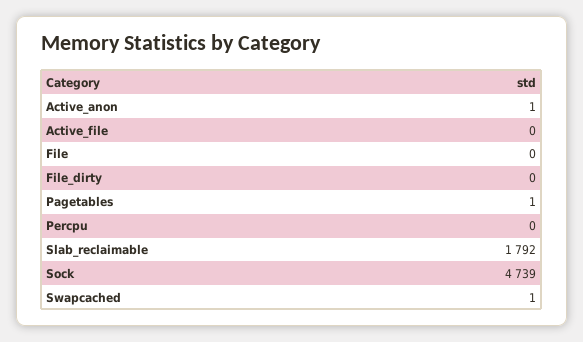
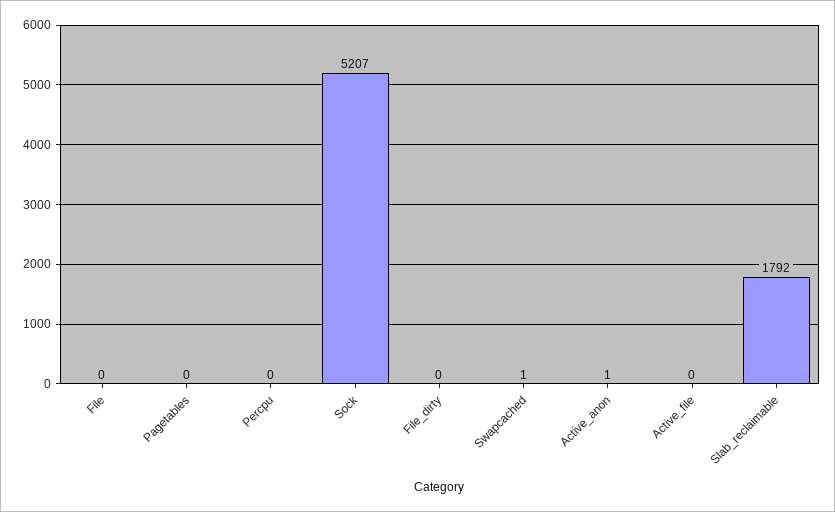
  {
    "Active_anon": 1,
    "Active_file": 0,
    "File": 0,
    "File_dirty": 0,
-   "Pagetables": 1,
+   "Pagetables": 0,
    "Percpu": 0,
    "Slab_reclaimable": 1792,
-   "Sock": 4739,
+   "Sock": 5207,
    "Swapcached": 1
  }

